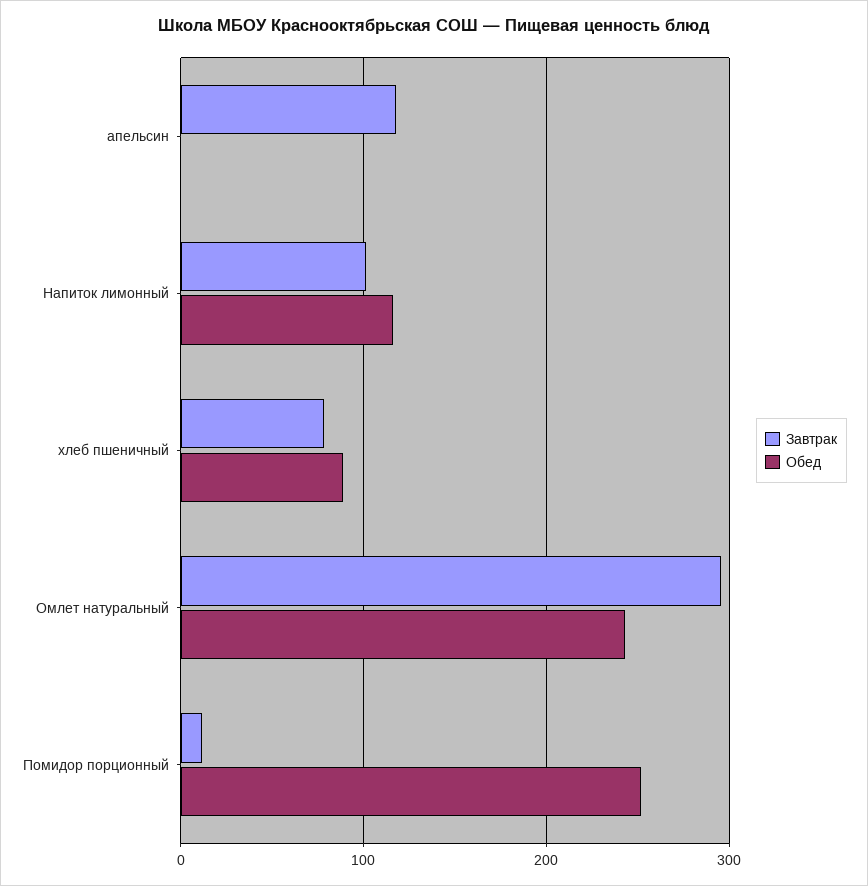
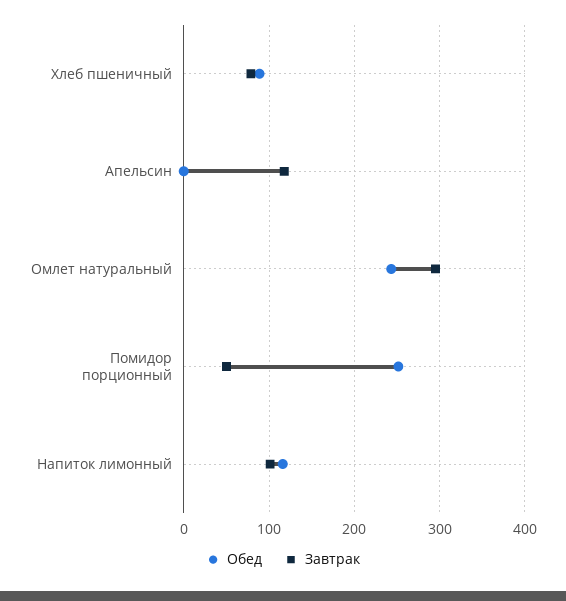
  {
    "Завтрак": {
      "апельсин": 120,
      "Напиток лимонный": 100,
      "хлеб пшеничный": 80,
      "Омлет натуральный": 300,
-     "Помидор порционный": 10
+     "Помидор порционный": 50
    },
    "Обед": {
      "апельсин": 0,
      "Напиток лимонный": 120,
      "хлеб пшеничный": 90,
      "Омлет натуральный": 240,
      "Помидор порционный": 250
    }
  }

